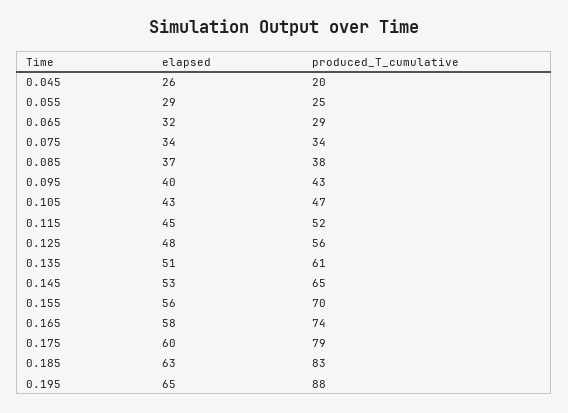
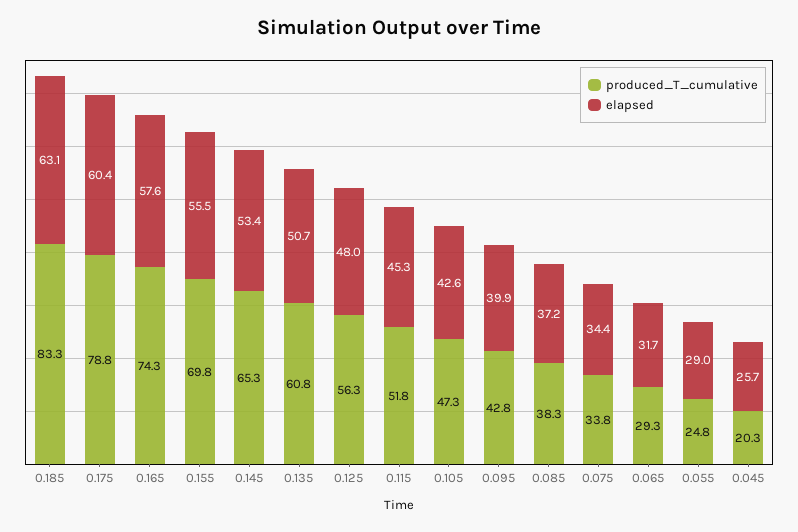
  {
    "elapsed": {
      "0.045": 25.7,
      "0.055": 29,
      "0.065": 31.7,
      "0.075": 34.4,
      "0.085": 37.2,
      "0.095": 39.9,
      "0.105": 42.6,
      "0.115": 45.3,
      "0.125": 48,
      "0.135": 50.7,
      "0.145": 53.4,
      "0.155": 55.5,
      "0.165": 57.6,
      "0.175": 60.4,
-     "0.185": 63.1,
+     "0.185": 63.1
-     "0.195": 65
    },
    "produced_T_cumulative": {
      "0.045": 20.3,
      "0.055": 24.8,
      "0.065": 29.3,
      "0.075": 33.8,
      "0.085": 38.3,
      "0.095": 42.8,
      "0.105": 47.3,
      "0.115": 51.8,
      "0.125": 56.3,
      "0.135": 60.8,
      "0.145": 65.3,
      "0.155": 69.8,
      "0.165": 74.3,
      "0.175": 78.8,
-     "0.185": 83.3,
+     "0.185": 83.3
-     "0.195": 88
    }
  }

